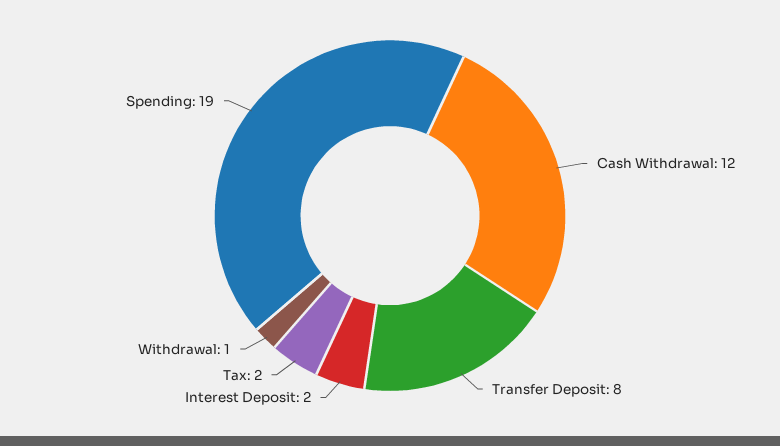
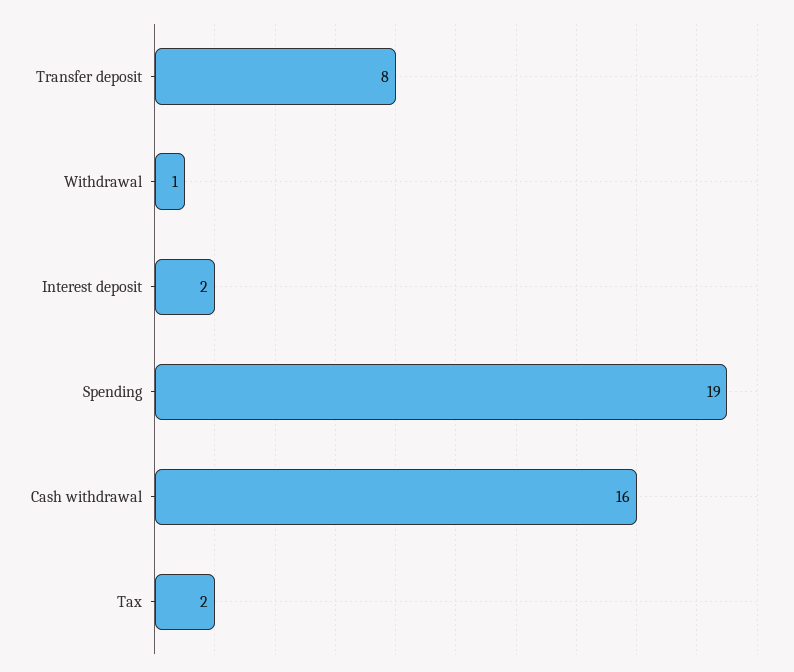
  {
-   "Cash Withdrawal": 12,
+   "Cash Withdrawal": 16,
    "Transfer Deposit": 8,
    "Interest Deposit": 2,
    "Tax": 2,
    "Withdrawal": 1,
    "Spending": 19
  }

